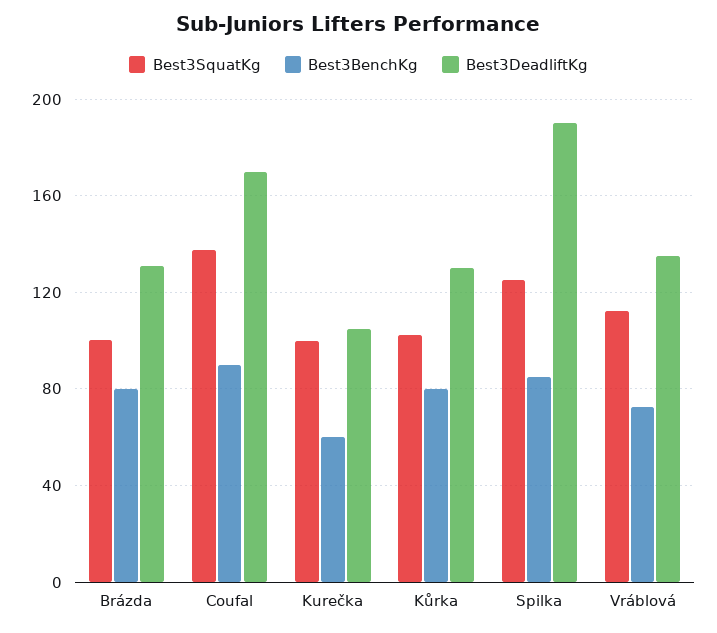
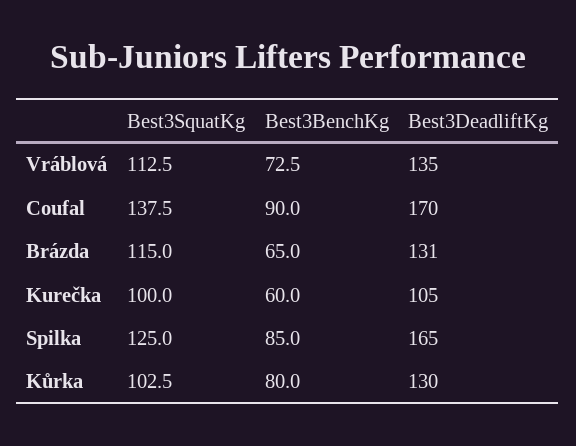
  {
    "Best3SquatKg": {
-     "Brázda": 100,
+     "Brázda": 115,
      "Coufal": 137.5,
      "Kurečka": 100,
      "Kůrka": 102.5,
      "Spilka": 125,
      "Vráblová": 112.5
    },
    "Best3BenchKg": {
-     "Brázda": 80,
+     "Brázda": 65,
      "Coufal": 90,
      "Kurečka": 60,
      "Kůrka": 80,
      "Spilka": 85,
      "Vráblová": 72.5
    },
    "Best3DeadliftKg": {
      "Brázda": 131,
      "Coufal": 170,
      "Kurečka": 105,
      "Kůrka": 130,
-     "Spilka": 190,
+     "Spilka": 165,
      "Vráblová": 135
    }
  }

